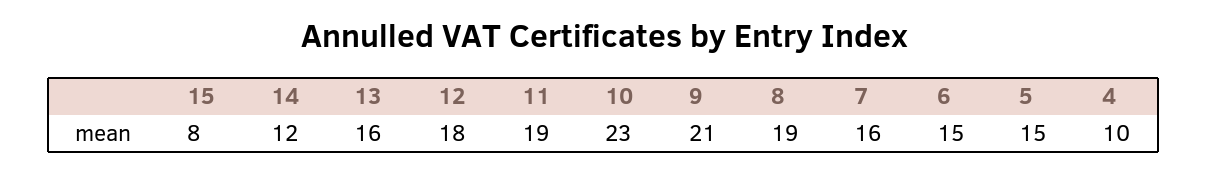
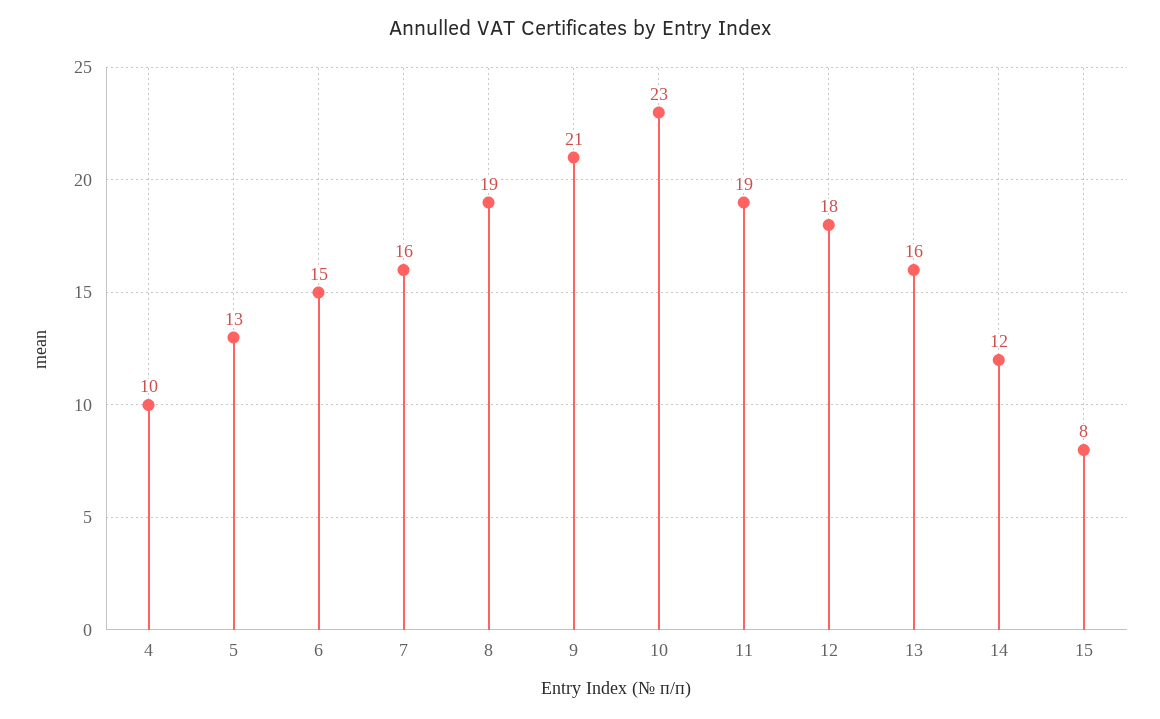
  {
    "15": 8,
    "14": 12,
    "13": 16,
    "12": 18,
    "11": 19,
    "10": 23,
    "9": 21,
    "8": 19,
    "7": 16,
    "6": 15,
-   "5": 15,
+   "5": 13,
    "4": 10
  }

